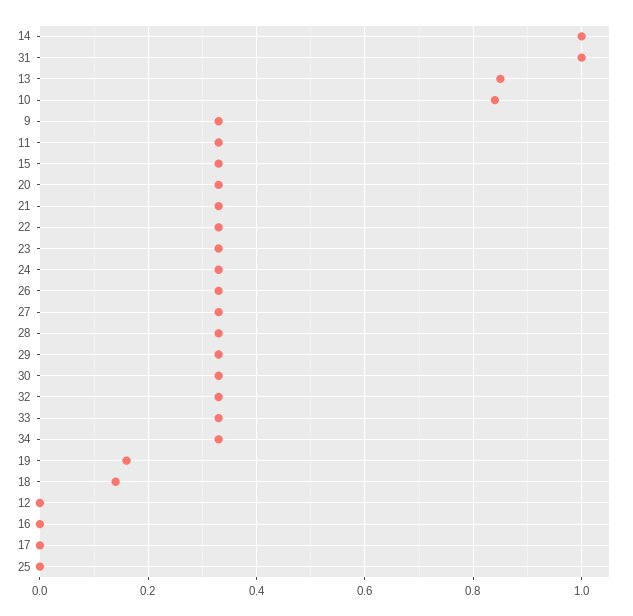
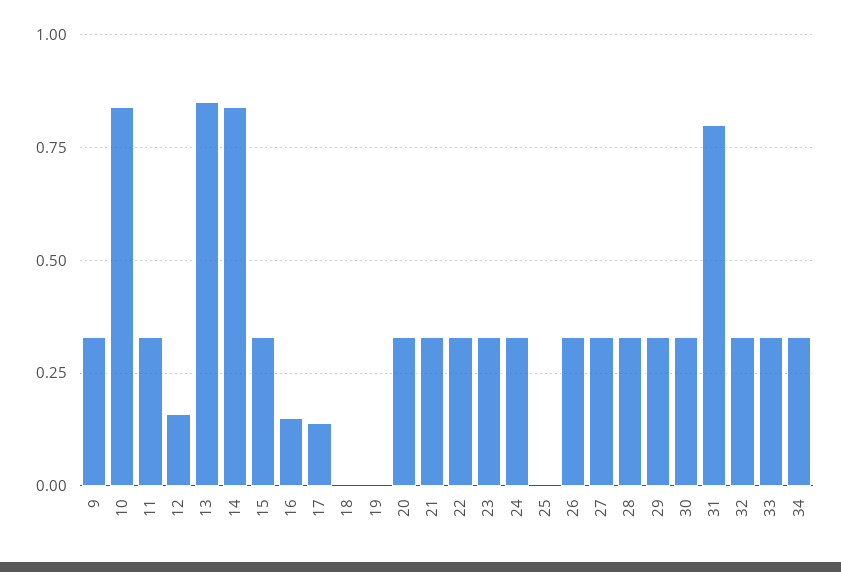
  {
-   "14": 1,
+   "14": 0.85,
-   "31": 1,
+   "31": 0.8,
    "13": 0.85,
    "10": 0.85,
    "9": 0.35,
    "11": 0.35,
    "15": 0.35,
    "20": 0.35,
    "21": 0.35,
    "22": 0.35,
    "23": 0.35,
    "24": 0.35,
    "26": 0.35,
    "27": 0.35,
    "28": 0.35,
    "29": 0.35,
    "30": 0.35,
    "32": 0.35,
    "33": 0.35,
    "34": 0.35,
-   "19": 0.15,
+   "19": 0,
-   "18": 0.15,
+   "18": 0,
-   "12": 0,
+   "12": 0.15,
-   "16": 0,
+   "16": 0.15,
-   "17": 0,
+   "17": 0.15,
    "25": 0
  }

